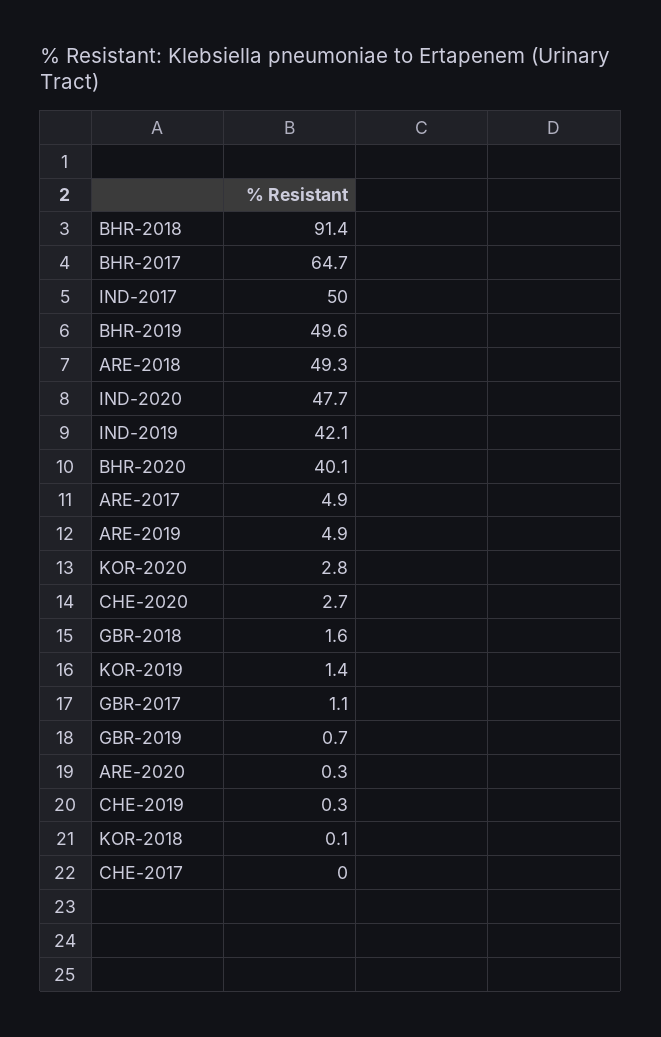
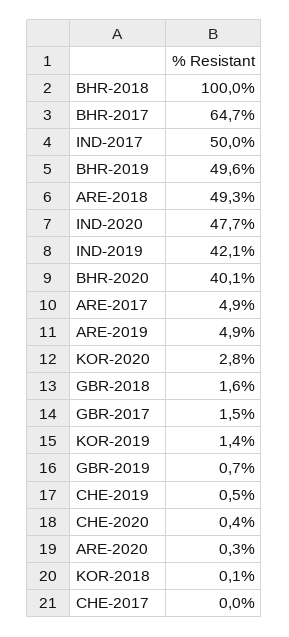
  {
-   "BHR-2018": 91.4,
+   "BHR-2018": 100,
    "BHR-2017": 64.7,
    "IND-2017": 50,
    "BHR-2019": 49.6,
    "ARE-2018": 49.3,
    "IND-2020": 47.7,
    "IND-2019": 42.1,
    "BHR-2020": 40.1,
    "ARE-2017": 4.9,
    "ARE-2019": 4.9,
    "KOR-2020": 2.8,
-   "CHE-2020": 2.7,
+   "CHE-2020": 0.4,
    "GBR-2018": 1.6,
    "KOR-2019": 1.4,
-   "GBR-2017": 1.1,
+   "GBR-2017": 1.5,
    "GBR-2019": 0.7,
    "ARE-2020": 0.3,
-   "CHE-2019": 0.3,
+   "CHE-2019": 0.5,
    "KOR-2018": 0.1,
    "CHE-2017": 0
  }

